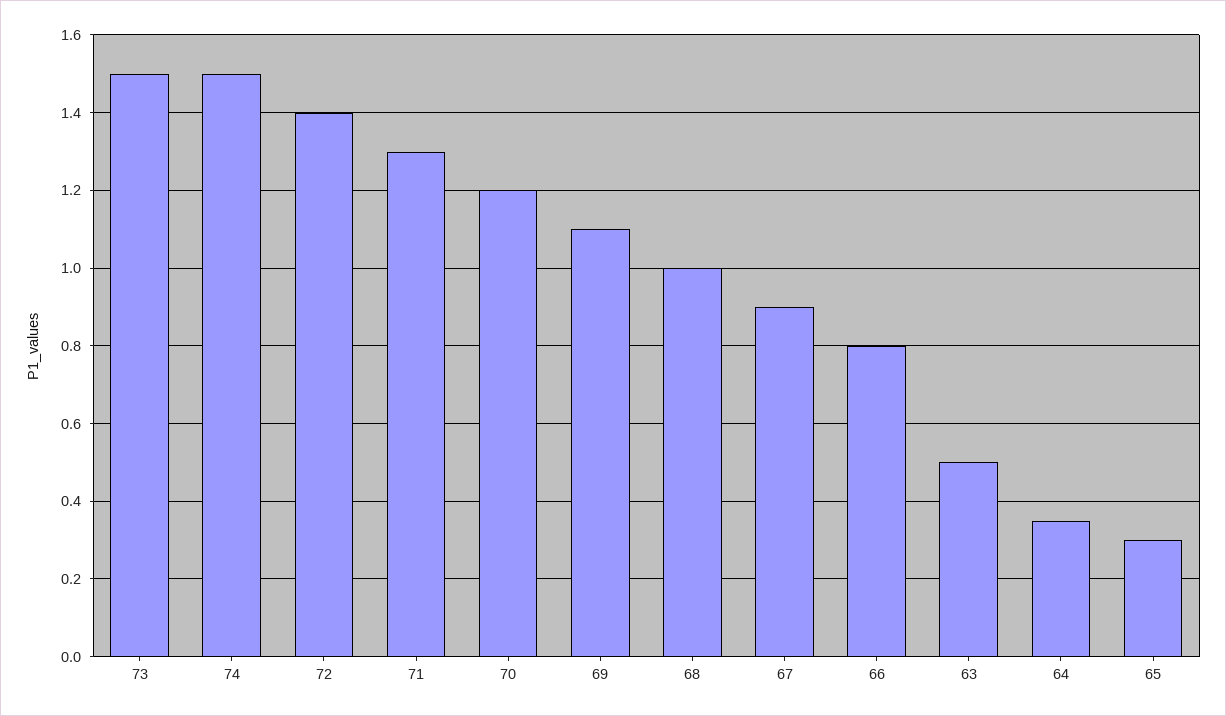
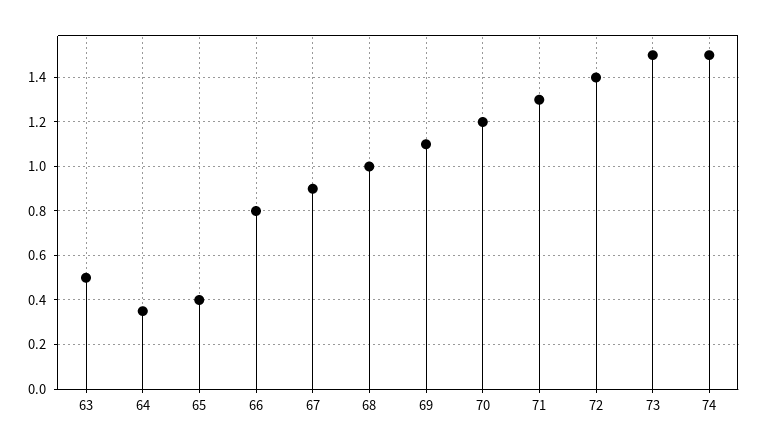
  {
    "73": 1.5,
    "74": 1.5,
    "72": 1.4,
    "71": 1.3,
    "70": 1.2,
    "69": 1.1,
    "68": 1,
    "67": 0.9,
    "66": 0.8,
    "63": 0.5,
    "64": 0.35,
-   "65": 0.3
+   "65": 0.4
  }

